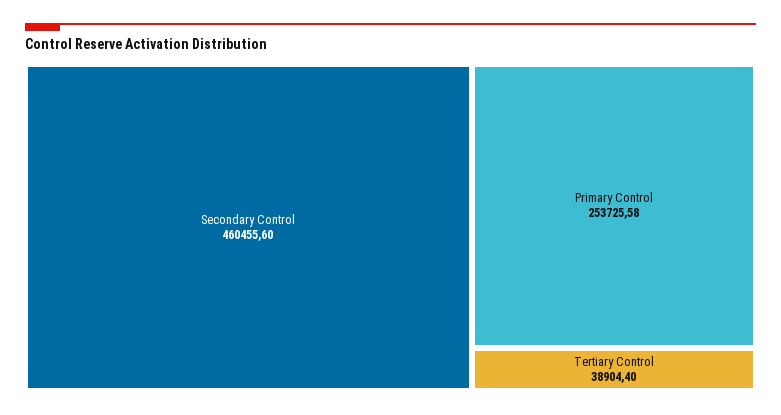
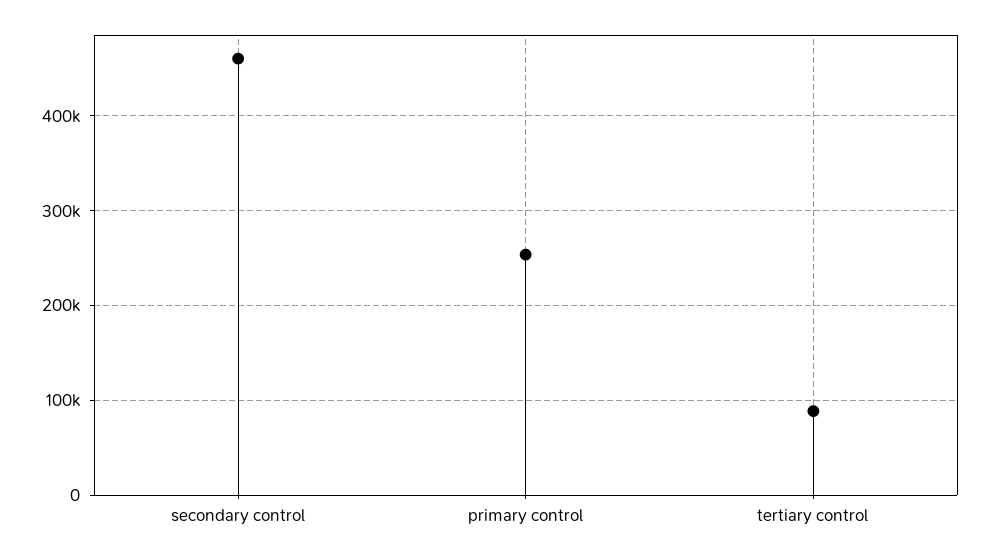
  {
    "Secondary Control": 460455.6,
    "Primary Control": 253725.58,
-   "Tertiary Control": 38904.4
+   "Tertiary Control": 90000
  }

